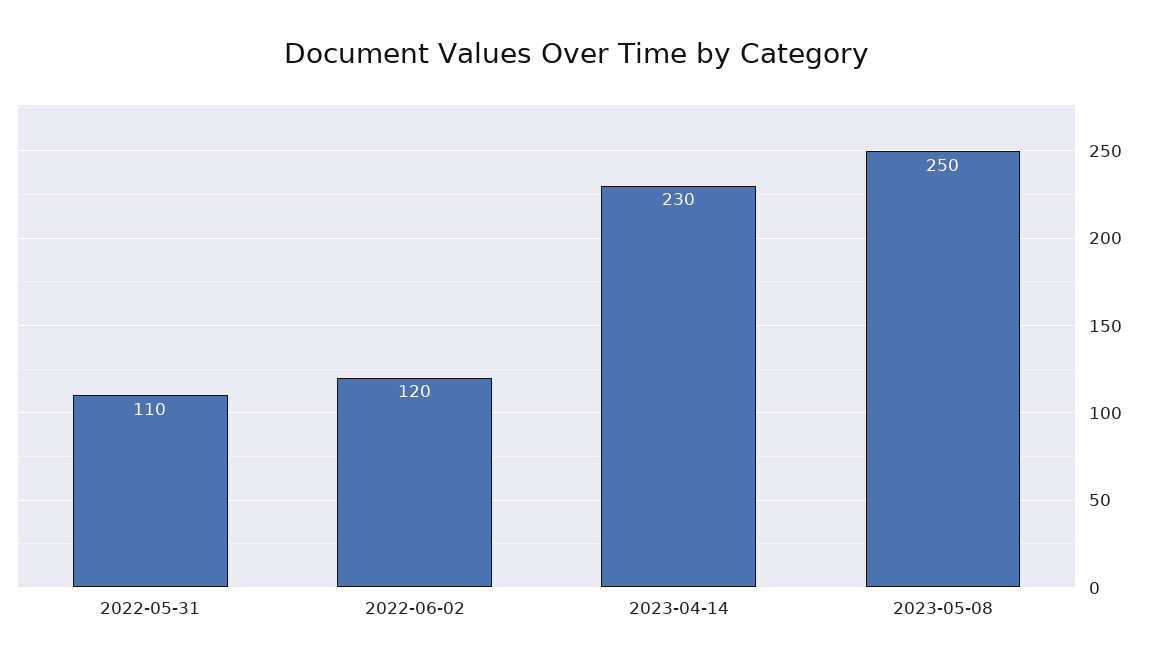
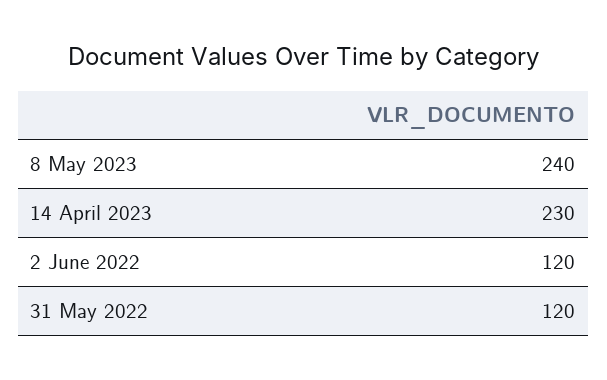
  {
-   "2022-05-31": 110,
+   "2022-05-31": 120,
    "2022-06-02": 120,
    "2023-04-14": 230,
-   "2023-05-08": 250
+   "2023-05-08": 240
  }

